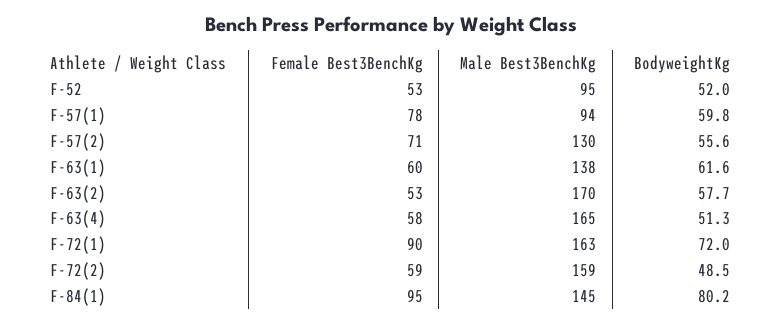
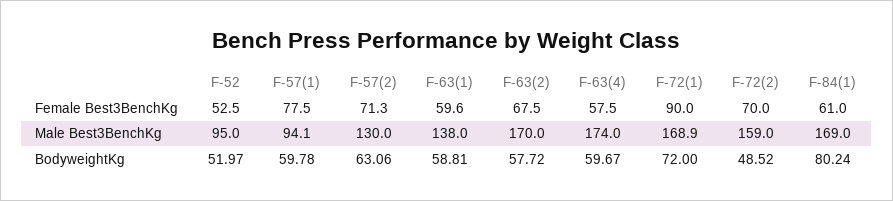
  {
    "Female Best3BenchKg": {
      "F-52": 52.5,
      "F-57(1)": 77.5,
      "F-57(2)": 71.3,
      "F-63(1)": 59.6,
-     "F-63(2)": 53,
+     "F-63(2)": 67.5,
      "F-63(4)": 57.5,
      "F-72(1)": 90,
-     "F-72(2)": 59,
+     "F-72(2)": 70,
-     "F-84(1)": 95
+     "F-84(1)": 61
    },
    "Male Best3BenchKg": {
      "F-52": 95,
      "F-57(1)": 94.1,
      "F-57(2)": 130,
      "F-63(1)": 138,
      "F-63(2)": 170,
-     "F-63(4)": 165,
+     "F-63(4)": 174,
-     "F-72(1)": 163,
+     "F-72(1)": 168.9,
      "F-72(2)": 159,
-     "F-84(1)": 145
+     "F-84(1)": 169
    },
    "BodyweightKg": {
      "F-52": 51.97,
      "F-57(1)": 59.78,
-     "F-57(2)": 55.6,
+     "F-57(2)": 63.06,
-     "F-63(1)": 61.6,
+     "F-63(1)": 58.81,
      "F-63(2)": 57.72,
-     "F-63(4)": 51.3,
+     "F-63(4)": 59.67,
      "F-72(1)": 72,
      "F-72(2)": 48.52,
      "F-84(1)": 80.24
    }
  }

